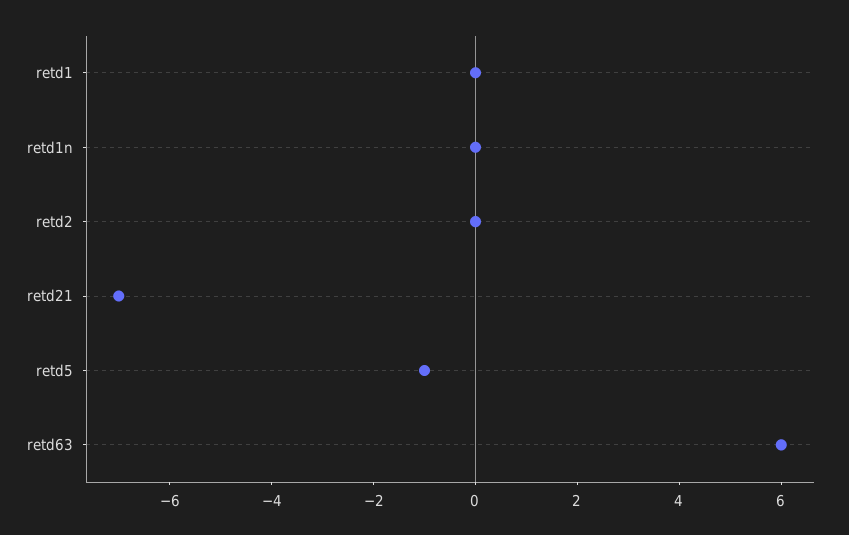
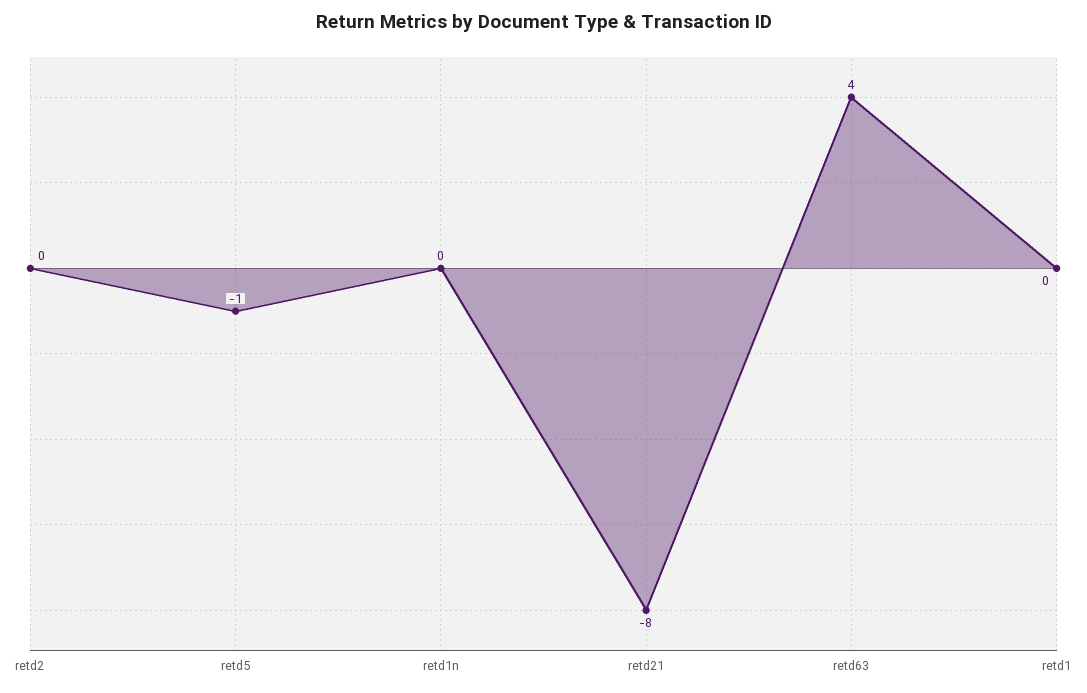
  {
    "retd1": 0,
    "retd1n": 0,
    "retd2": 0,
-   "retd21": -7,
+   "retd21": -8,
    "retd5": -1,
-   "retd63": 6
+   "retd63": 4
  }

